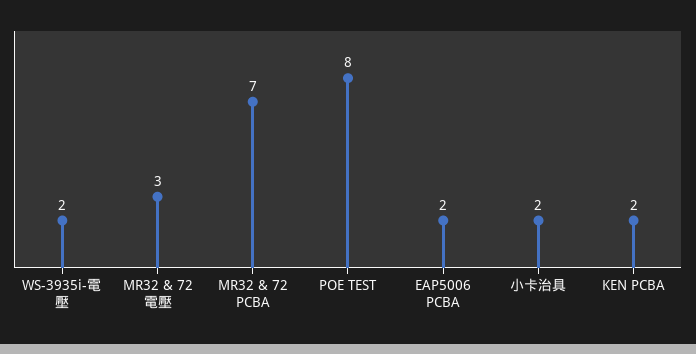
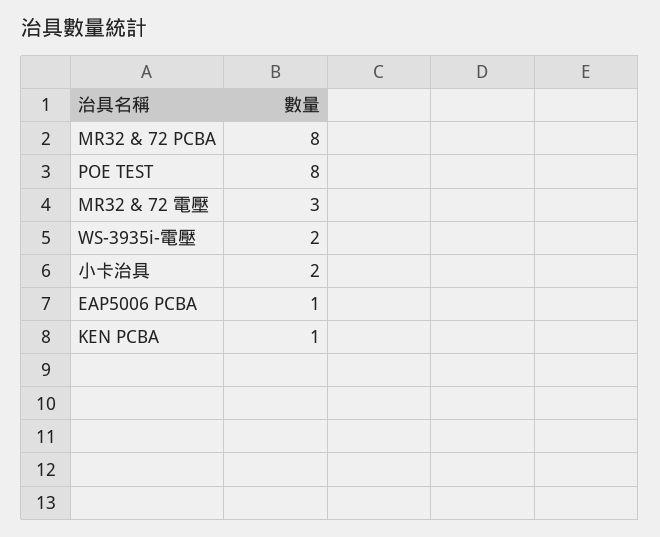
  {
    "WS-3935i-電壓": 2,
    "MR32 & 72 電壓": 3,
-   "MR32 & 72 PCBA": 7,
+   "MR32 & 72 PCBA": 8,
    "POE TEST": 8,
-   "EAP5006 PCBA": 2,
+   "EAP5006 PCBA": 1,
    "小卡治具": 2,
-   "KEN PCBA": 2
+   "KEN PCBA": 1
  }

